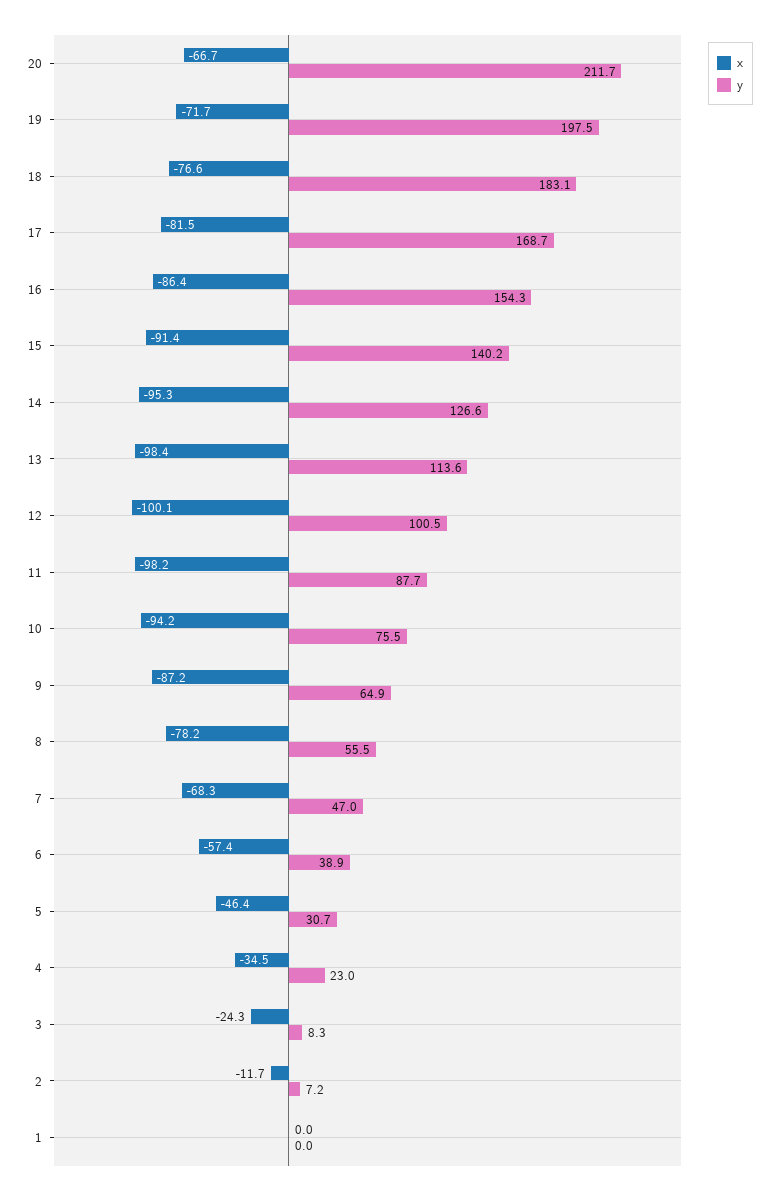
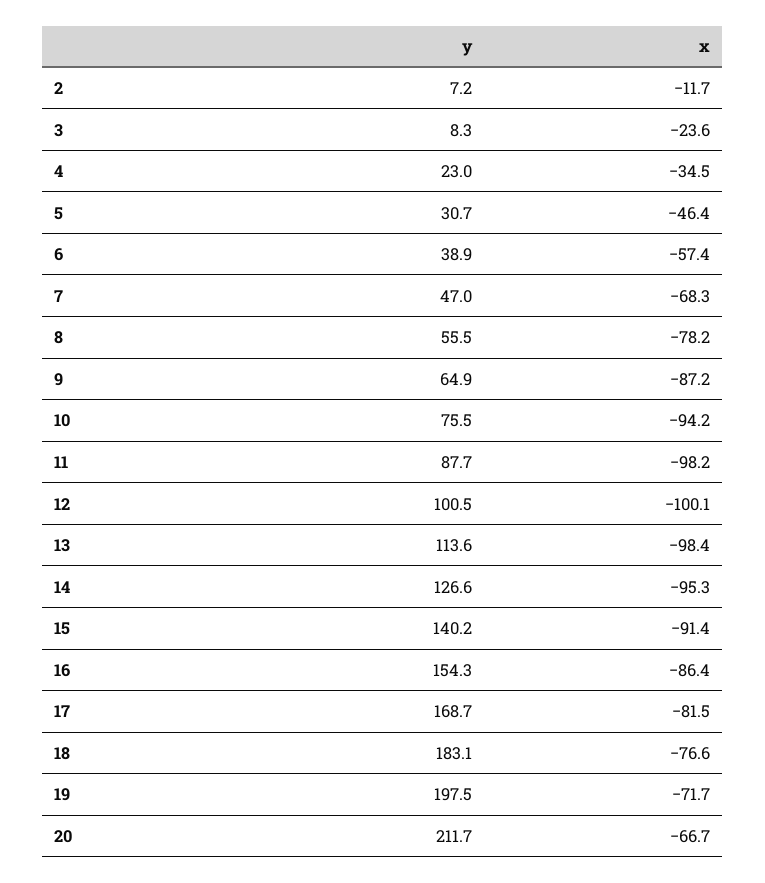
  {
    "x": {
      "20": -66.7,
      "19": -71.7,
      "18": -76.6,
      "17": -81.5,
      "16": -86.4,
      "15": -91.4,
      "14": -95.3,
      "13": -98.4,
      "12": -100.1,
      "11": -98.2,
      "10": -94.2,
      "9": -87.2,
      "8": -78.2,
      "7": -68.3,
      "6": -57.4,
      "5": -46.4,
      "4": -34.5,
-     "3": -24.3,
+     "3": -23.6,
-     "2": -11.7,
+     "2": -11.7
-     "1": 0
    },
    "y": {
      "20": 211.7,
      "19": 197.5,
      "18": 183.1,
      "17": 168.7,
      "16": 154.3,
      "15": 140.2,
      "14": 126.6,
      "13": 113.6,
      "12": 100.5,
      "11": 87.7,
      "10": 75.5,
      "9": 64.9,
      "8": 55.5,
      "7": 47,
      "6": 38.9,
      "5": 30.7,
      "4": 23,
      "3": 8.3,
-     "2": 7.2,
+     "2": 7.2
-     "1": 0
    }
  }

